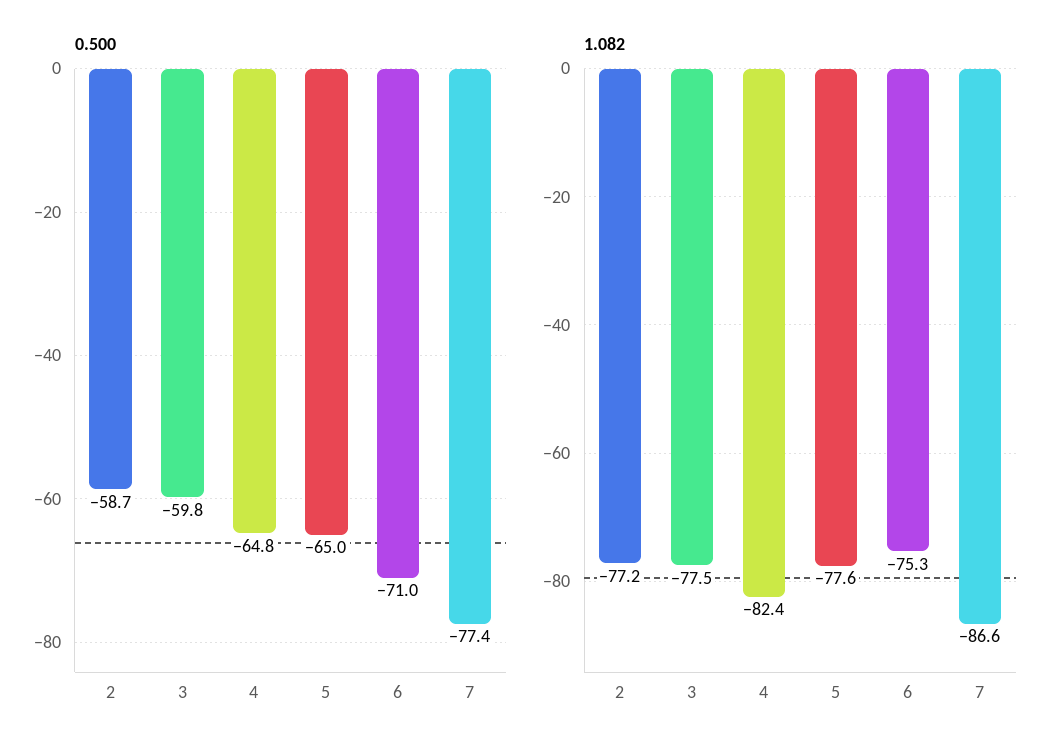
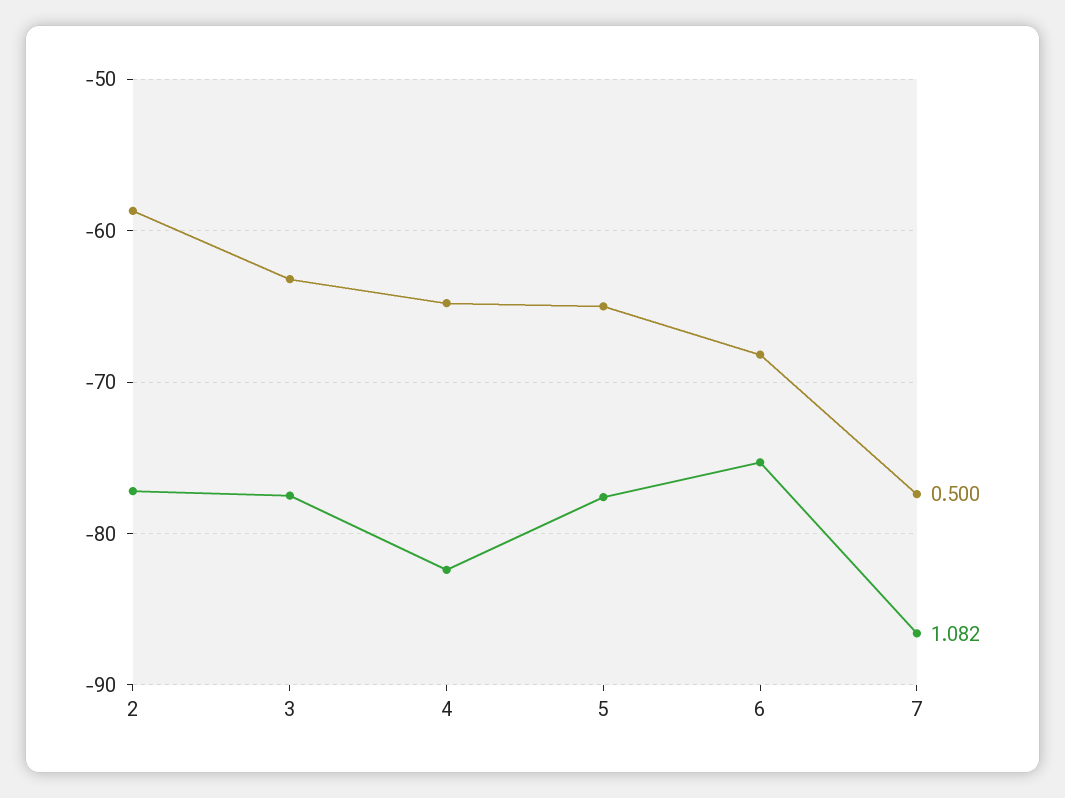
  {
    "0.500": {
      "2": -58.7,
-     "3": -59.8,
+     "3": -63,
      "4": -64.8,
      "5": -65,
-     "6": -71,
+     "6": -68,
      "7": -77.4
    },
    "1.082": {
      "2": -77.2,
      "3": -77.5,
      "4": -82.4,
      "5": -77.6,
      "6": -75.3,
      "7": -86.6
    }
  }

